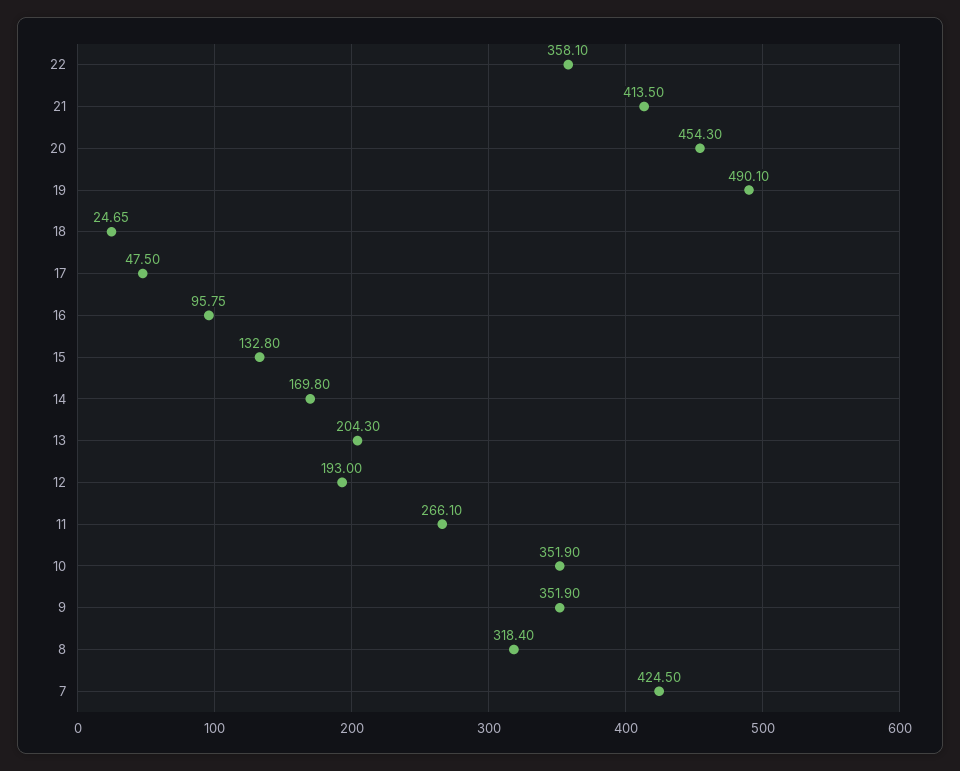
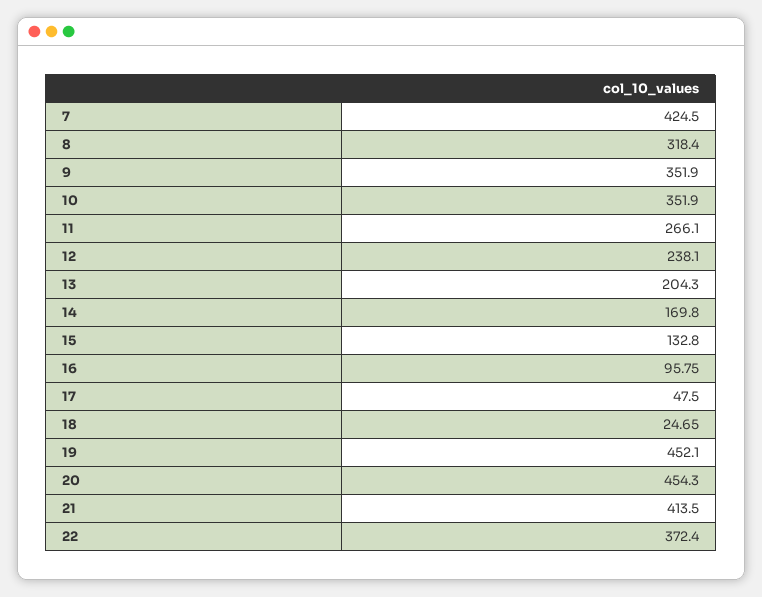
  {
-   "22": 358.1,
+   "22": 372.4,
    "21": 413.5,
    "20": 454.3,
-   "19": 490.1,
+   "19": 452.1,
    "18": 24.65,
    "17": 47.5,
    "16": 95.75,
    "15": 132.8,
    "14": 169.8,
    "13": 204.3,
-   "12": 193,
+   "12": 238.1,
    "11": 266.1,
    "10": 351.9,
    "9": 351.9,
    "8": 318.4,
    "7": 424.5
  }

